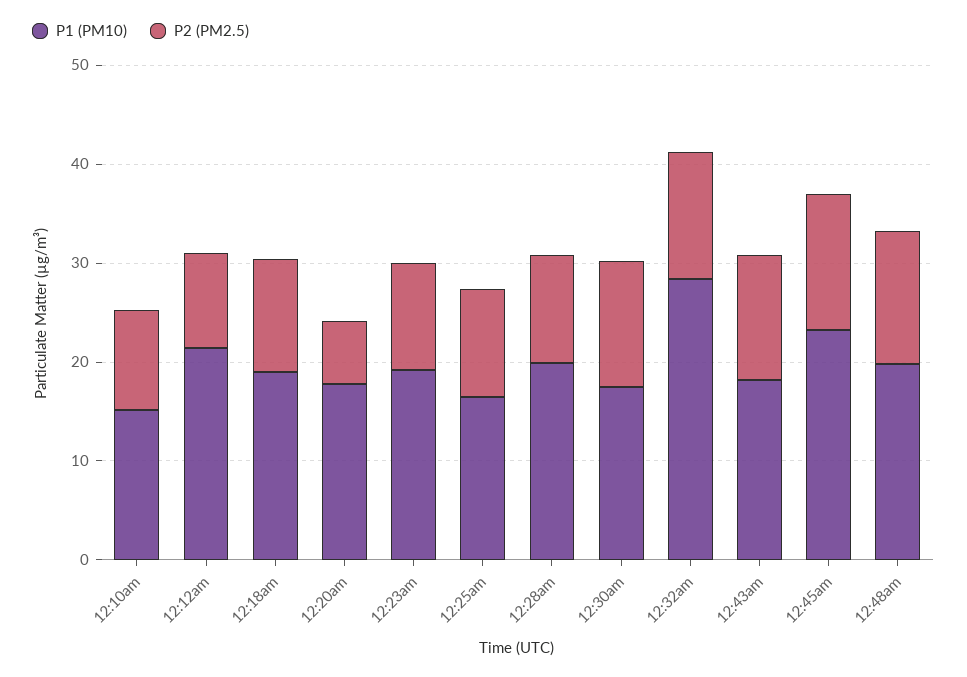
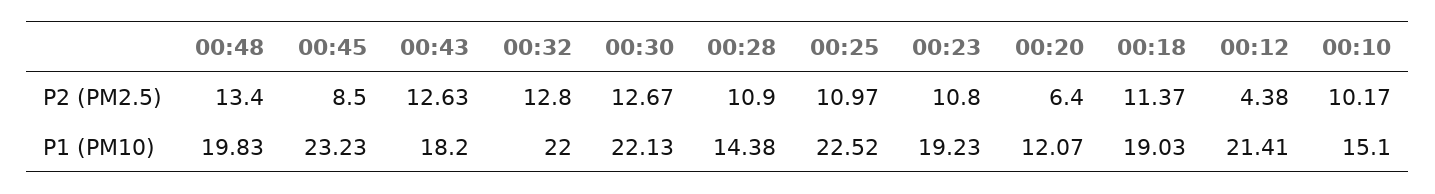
  {
    "P1 (PM10)": {
      "12:10am": 15.1,
      "12:12am": 21.41,
      "12:18am": 19.03,
-     "12:20am": 18,
+     "12:20am": 12.07,
      "12:23am": 19.23,
-     "12:25am": 16,
+     "12:25am": 22.52,
-     "12:28am": 20,
+     "12:28am": 14.38,
-     "12:30am": 18,
+     "12:30am": 22.13,
-     "12:32am": 28,
+     "12:32am": 22,
      "12:43am": 18.2,
      "12:45am": 23.23,
      "12:48am": 19.83
    },
    "P2 (PM2.5)": {
      "12:10am": 10.17,
-     "12:12am": 10,
+     "12:12am": 4.38,
      "12:18am": 11.37,
      "12:20am": 6.4,
      "12:23am": 10.8,
      "12:25am": 10.97,
      "12:28am": 10.9,
      "12:30am": 12.67,
      "12:32am": 12.8,
      "12:43am": 12.63,
-     "12:45am": 14,
+     "12:45am": 8.5,
      "12:48am": 13.4
    }
  }

